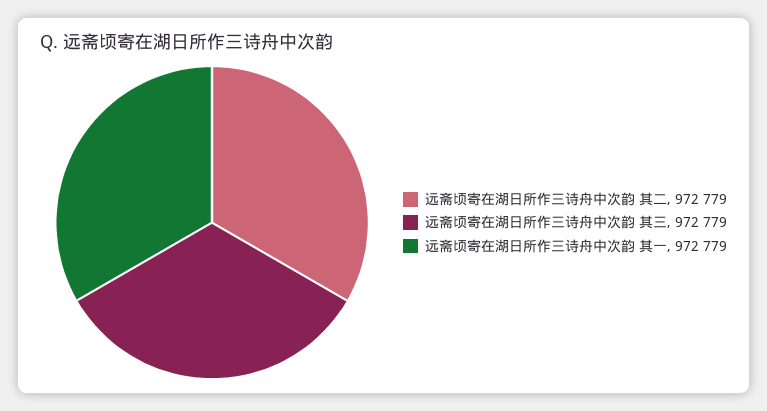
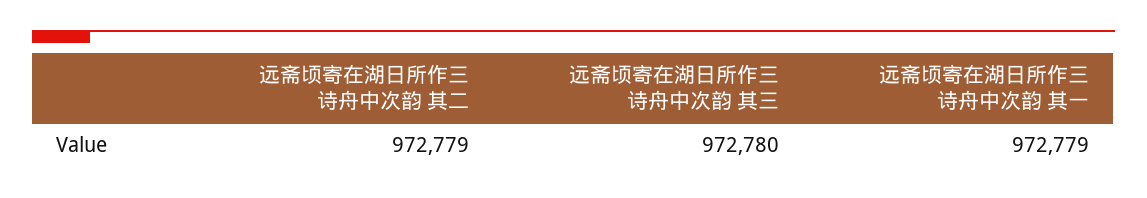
  {
    "远斋顷寄在湖日所作三诗舟中次韵 其二": 972779,
-   "远斋顷寄在湖日所作三诗舟中次韵 其三": 972779,
+   "远斋顷寄在湖日所作三诗舟中次韵 其三": 972780,
    "远斋顷寄在湖日所作三诗舟中次韵 其一": 972779
  }

